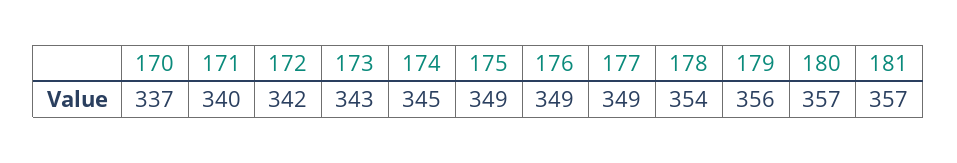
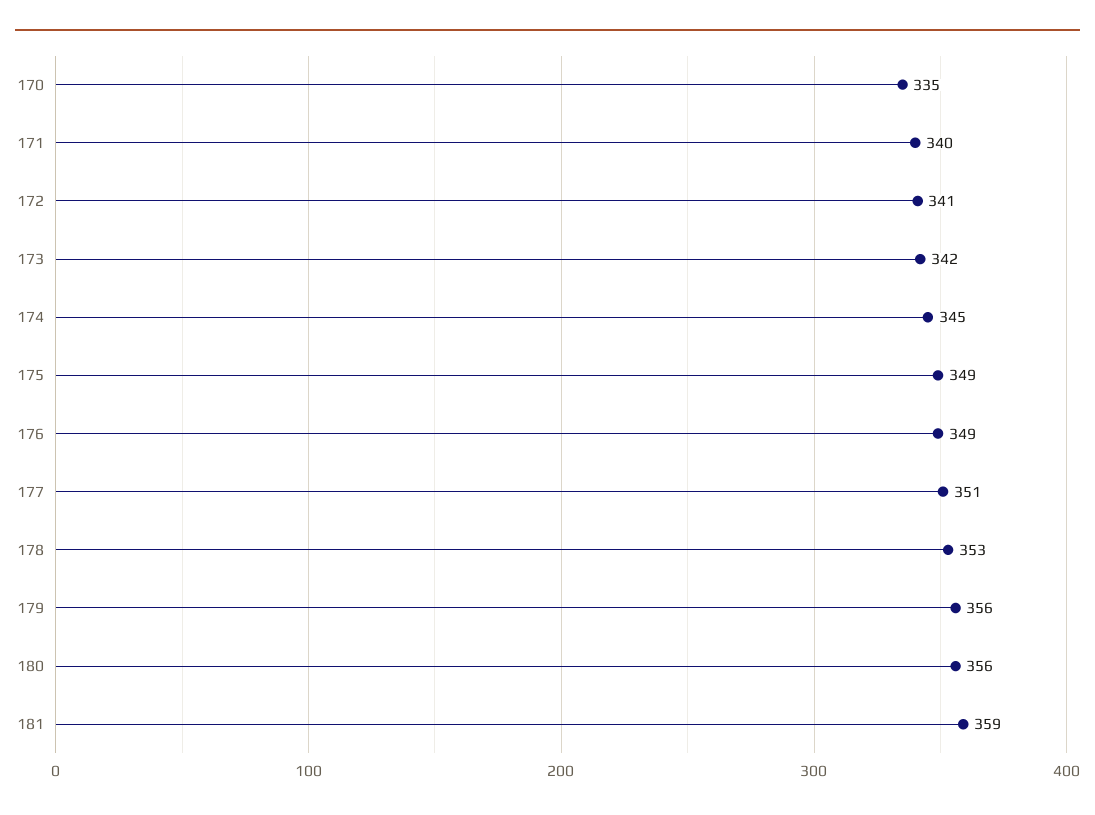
  {
-   "170": 337,
+   "170": 335,
    "171": 340,
-   "172": 342,
+   "172": 341,
-   "173": 343,
+   "173": 342,
    "174": 345,
    "175": 349,
    "176": 349,
-   "177": 349,
+   "177": 351,
-   "178": 354,
+   "178": 353,
    "179": 356,
-   "180": 357,
+   "180": 356,
-   "181": 357
+   "181": 359
  }

